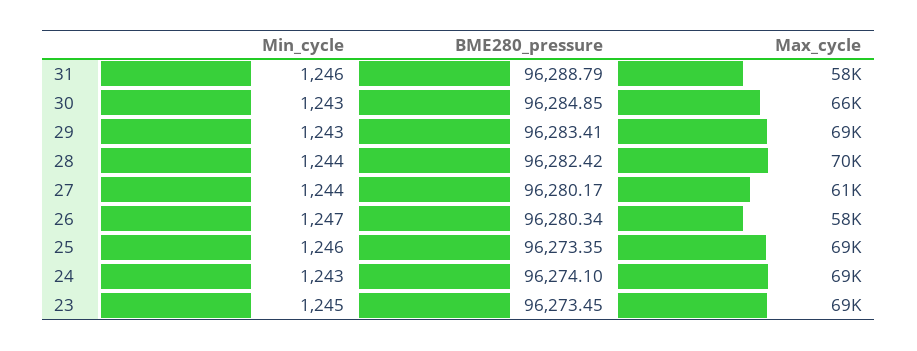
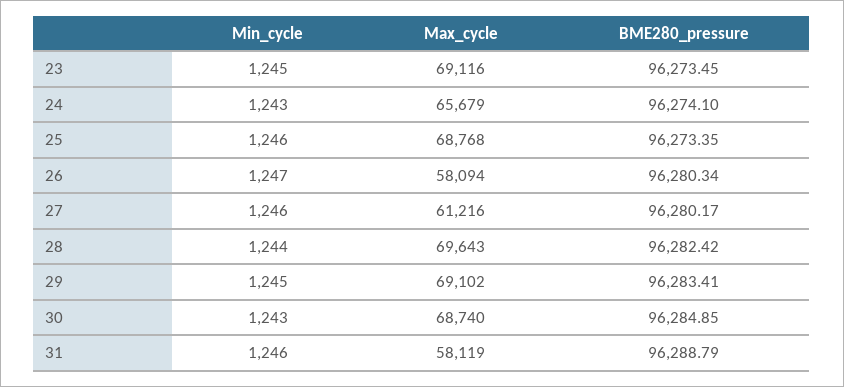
  {
    "Min_cycle": {
      "31": 1246,
      "30": 1243,
-     "29": 1243,
+     "29": 1245,
      "28": 1244,
-     "27": 1244,
+     "27": 1246,
      "26": 1247,
      "25": 1246,
      "24": 1243,
      "23": 1245
    },
    "BME280_pressure": {
      "31": 96288.79,
      "30": 96284.85,
      "29": 96283.41,
      "28": 96282.42,
      "27": 96280.17,
      "26": 96280.34,
      "25": 96273.35,
      "24": 96274.1,
      "23": 96273.45
    },
    "Max_cycle": {
      "31": 58119,
-     "30": 66000,
+     "30": 68740,
      "29": 69102,
      "28": 69643,
      "27": 61216,
      "26": 58094,
      "25": 68768,
-     "24": 69000,
+     "24": 65679,
      "23": 69116
    }
  }

